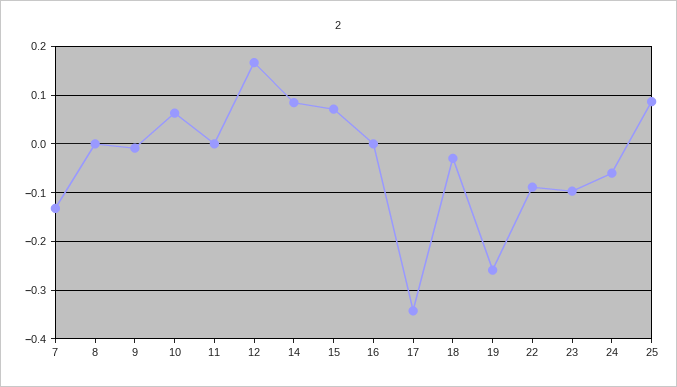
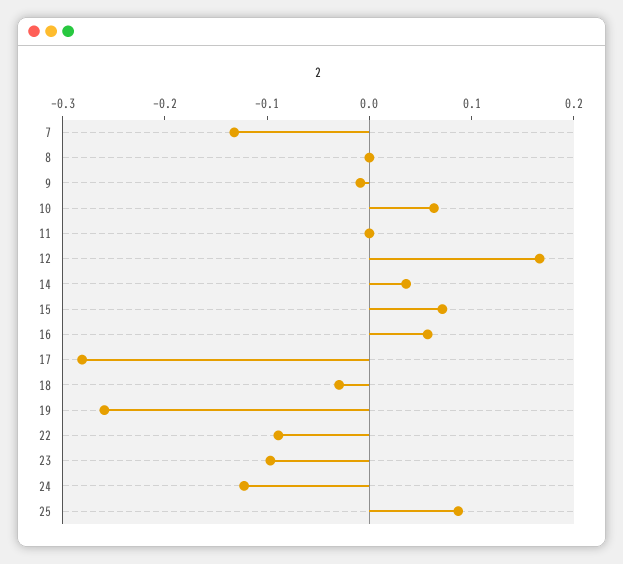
  {
    "7": -0.14,
    "8": 0,
    "9": 0,
    "10": 0.06,
    "11": 0,
    "12": 0.16,
-   "14": 0.08,
+   "14": 0.04,
    "15": 0.08,
-   "16": 0,
+   "16": 0.06,
-   "17": -0.34,
+   "17": -0.28,
    "18": -0.02,
    "19": -0.26,
    "22": -0.08,
    "23": -0.1,
-   "24": -0.06,
+   "24": -0.12,
    "25": 0.08
  }

